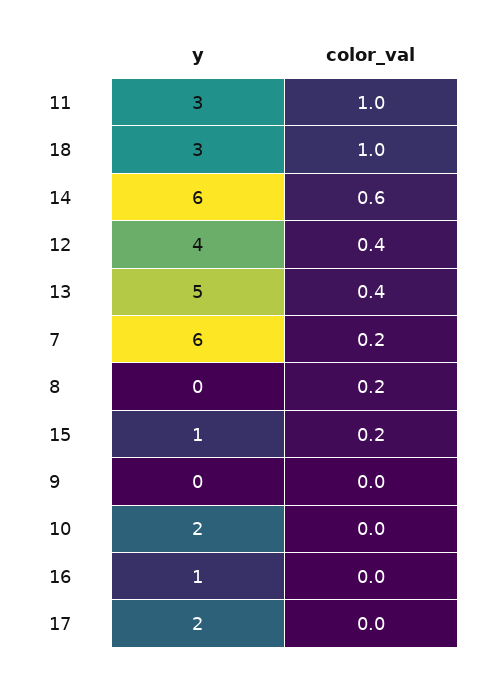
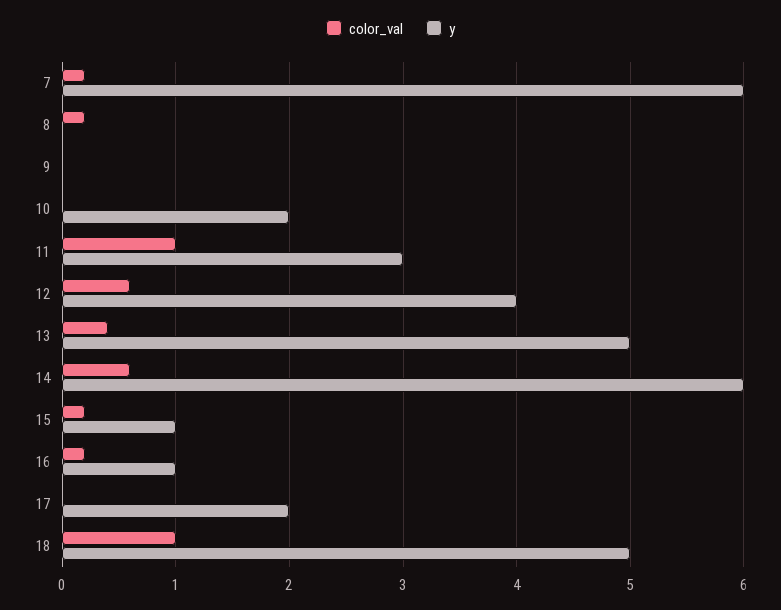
  {
    "y": {
      "11": 3,
-     "18": 3,
+     "18": 5,
      "14": 6,
      "12": 4,
      "13": 5,
      "7": 6,
      "8": 0,
      "15": 1,
      "9": 0,
      "10": 2,
      "16": 1,
      "17": 2
    },
    "color_val": {
      "11": 1,
      "18": 1,
      "14": 0.6,
-     "12": 0.4,
+     "12": 0.6,
      "13": 0.4,
      "7": 0.2,
      "8": 0.2,
      "15": 0.2,
      "9": 0,
      "10": 0,
-     "16": 0,
+     "16": 0.2,
      "17": 0
    }
  }

